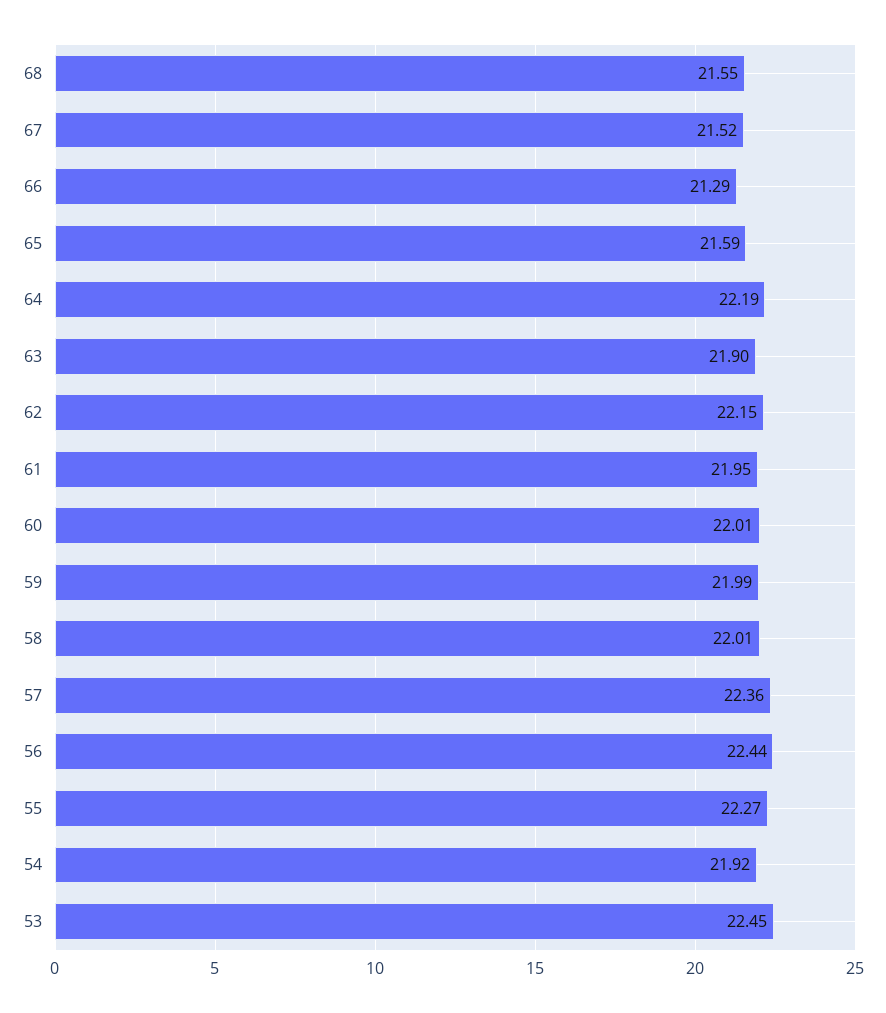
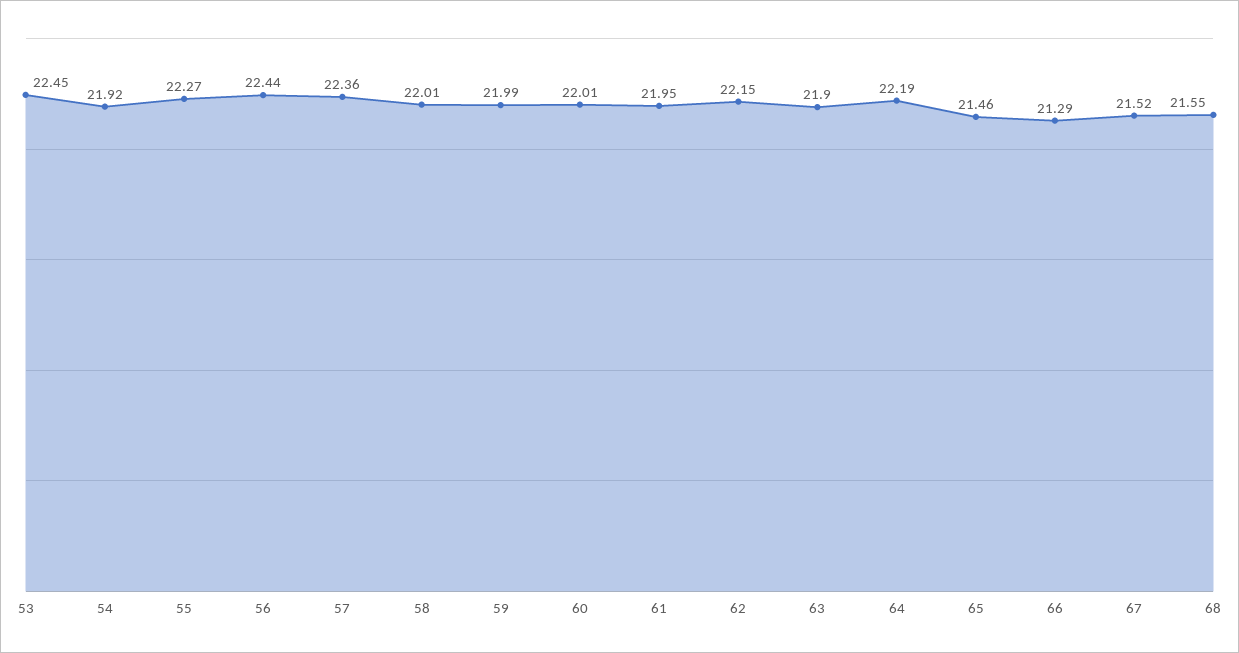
  {
    "68": 21.55,
    "67": 21.52,
    "66": 21.29,
-   "65": 21.59,
+   "65": 21.46,
    "64": 22.19,
    "63": 21.9,
    "62": 22.15,
    "61": 21.95,
    "60": 22.01,
    "59": 21.99,
    "58": 22.01,
    "57": 22.36,
    "56": 22.44,
    "55": 22.27,
    "54": 21.92,
    "53": 22.45
  }

